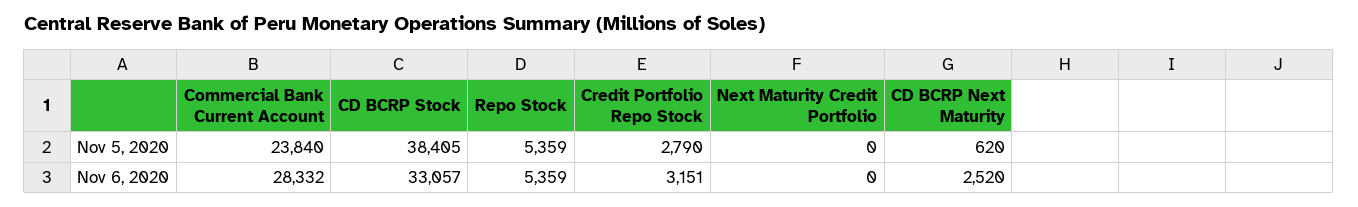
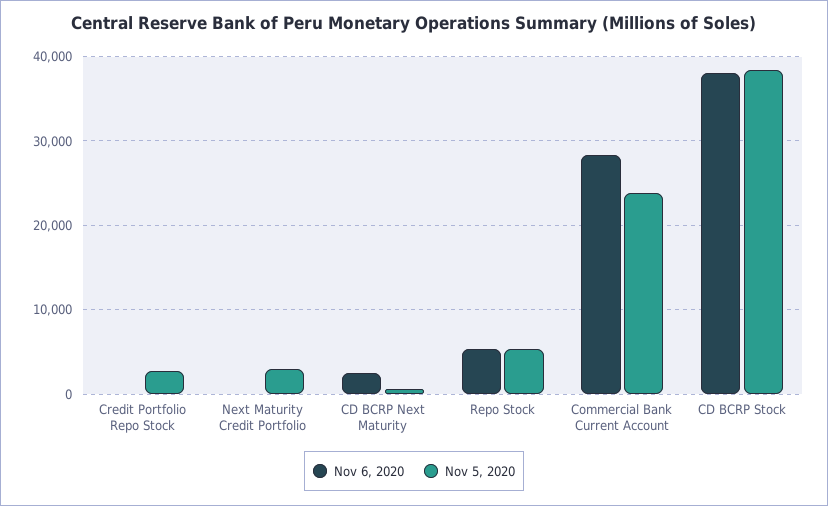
  {
    "Nov 5, 2020": {
      "Commercial Bank Current Account": 23840,
      "CD BCRP Stock": 38405,
      "Repo Stock": 5359,
      "Credit Portfolio Repo Stock": 2790,
-     "Next Maturity Credit Portfolio": 0,
+     "Next Maturity Credit Portfolio": 3000,
      "CD BCRP Next Maturity": 620
    },
    "Nov 6, 2020": {
      "Commercial Bank Current Account": 28332,
-     "CD BCRP Stock": 33057,
+     "CD BCRP Stock": 38000,
      "Repo Stock": 5359,
-     "Credit Portfolio Repo Stock": 3151,
+     "Credit Portfolio Repo Stock": 0,
      "Next Maturity Credit Portfolio": 0,
      "CD BCRP Next Maturity": 2520
    }
  }

